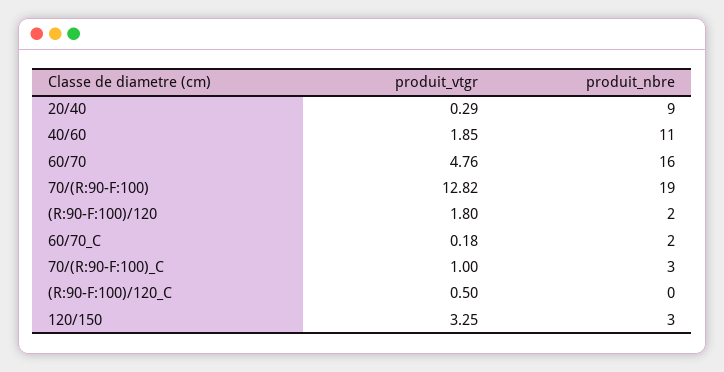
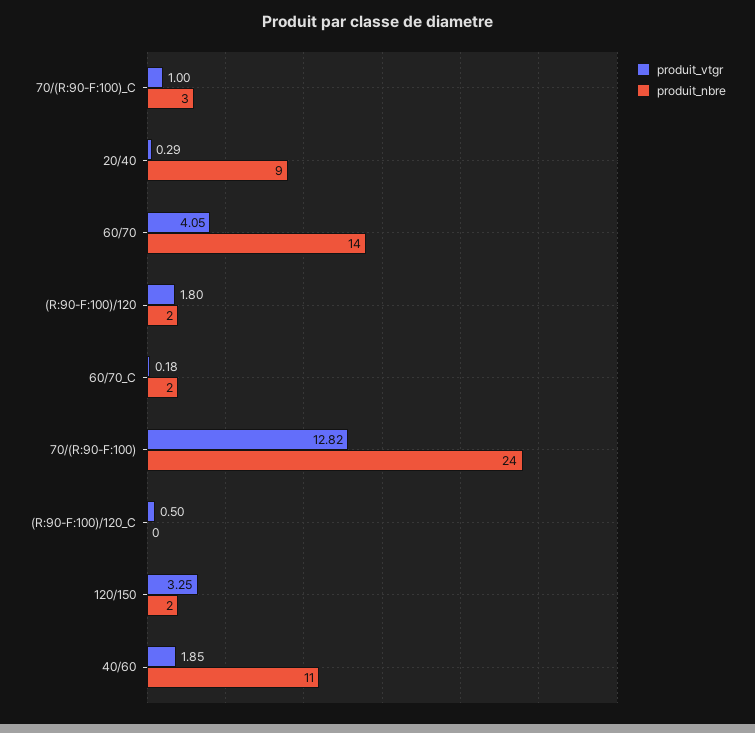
  {
    "produit_vtgr": {
      "20/40": 0.29,
      "40/60": 1.85,
-     "60/70": 4.76,
+     "60/70": 4.05,
      "70/(R:90-F:100)": 12.82,
      "(R:90-F:100)/120": 1.8,
      "60/70_C": 0.18,
      "70/(R:90-F:100)_C": 1,
      "(R:90-F:100)/120_C": 0.5,
      "120/150": 3.25
    },
    "produit_nbre": {
      "20/40": 9,
      "40/60": 11,
-     "60/70": 16,
+     "60/70": 14,
-     "70/(R:90-F:100)": 19,
+     "70/(R:90-F:100)": 24,
      "(R:90-F:100)/120": 2,
      "60/70_C": 2,
      "70/(R:90-F:100)_C": 3,
      "(R:90-F:100)/120_C": 0,
-     "120/150": 3
+     "120/150": 2
    }
  }

